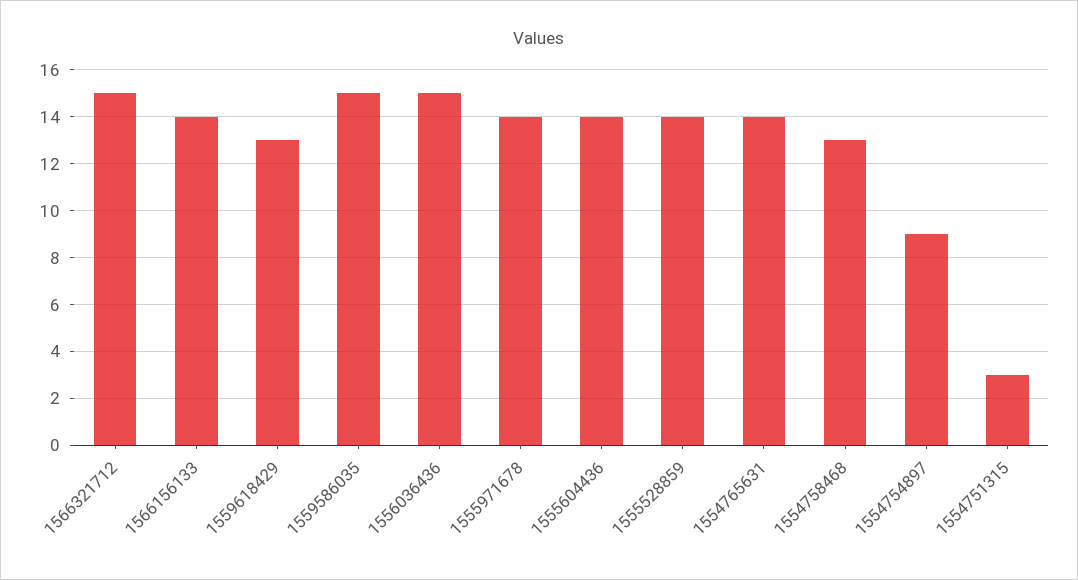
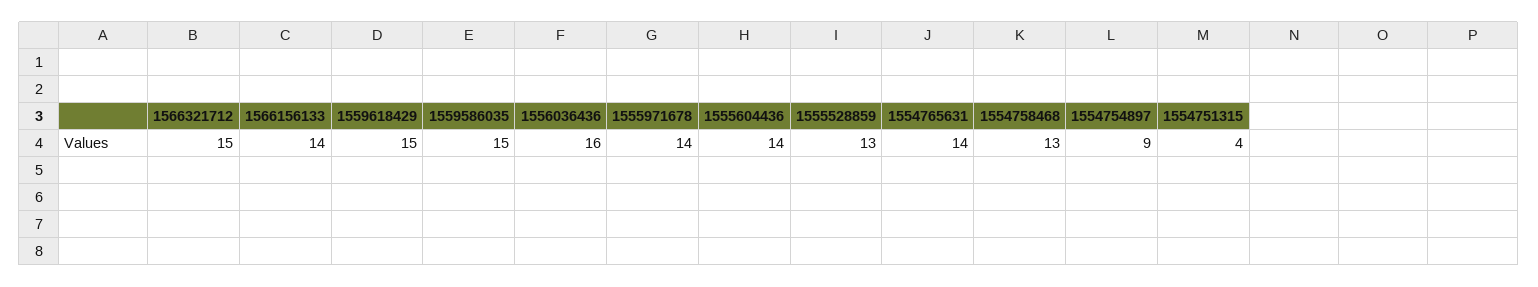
  {
    "1566321712": 15,
    "1566156133": 14,
-   "1559618429": 13,
+   "1559618429": 15,
    "1559586035": 15,
-   "1556036436": 15,
+   "1556036436": 16,
    "1555971678": 14,
    "1555604436": 14,
-   "1555528859": 14,
+   "1555528859": 13,
    "1554765631": 14,
    "1554758468": 13,
    "1554754897": 9,
-   "1554751315": 3
+   "1554751315": 4
  }

